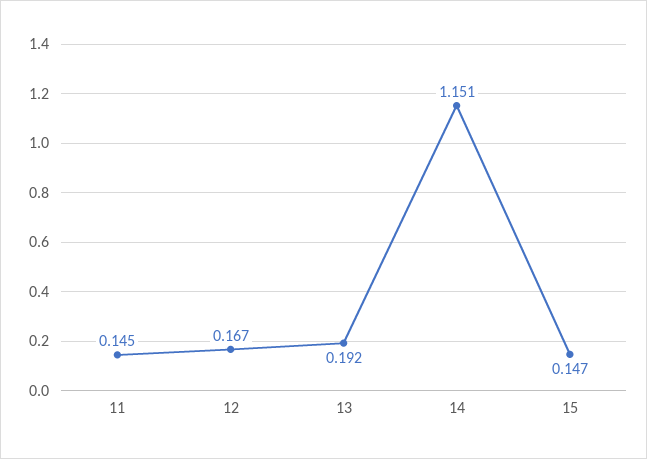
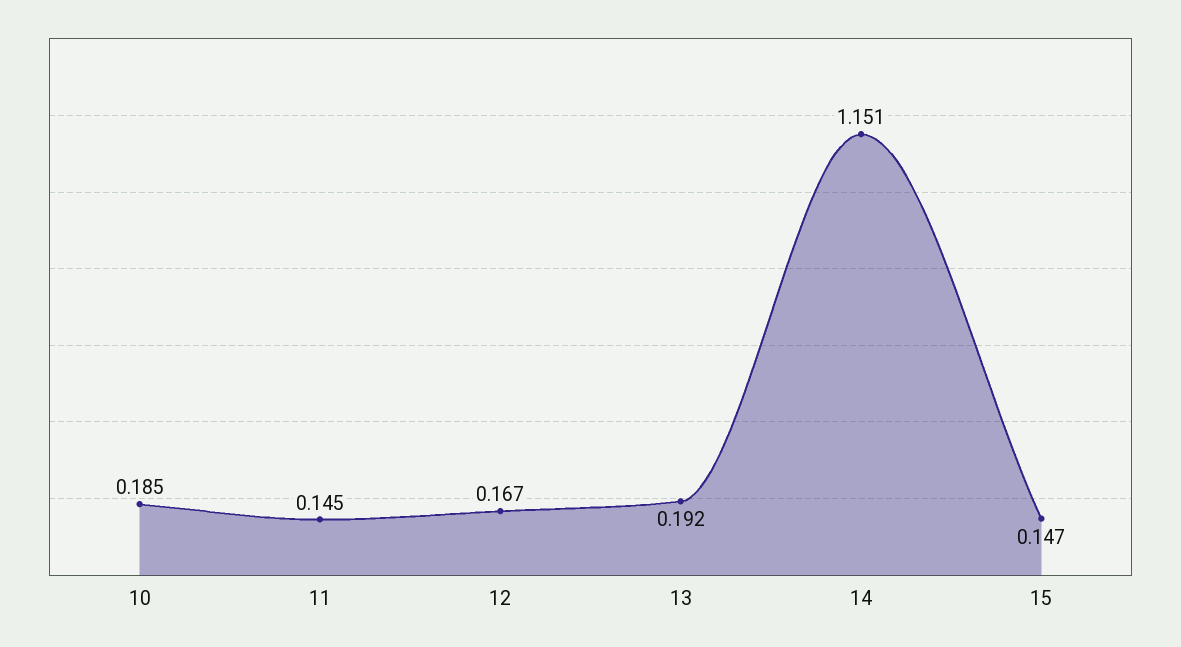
  {
    "11": 0.145,
    "12": 0.167,
    "13": 0.192,
    "14": 1.151,
-   "15": 0.147
+   "15": 0.147,
+   "10": 0.185
  }

